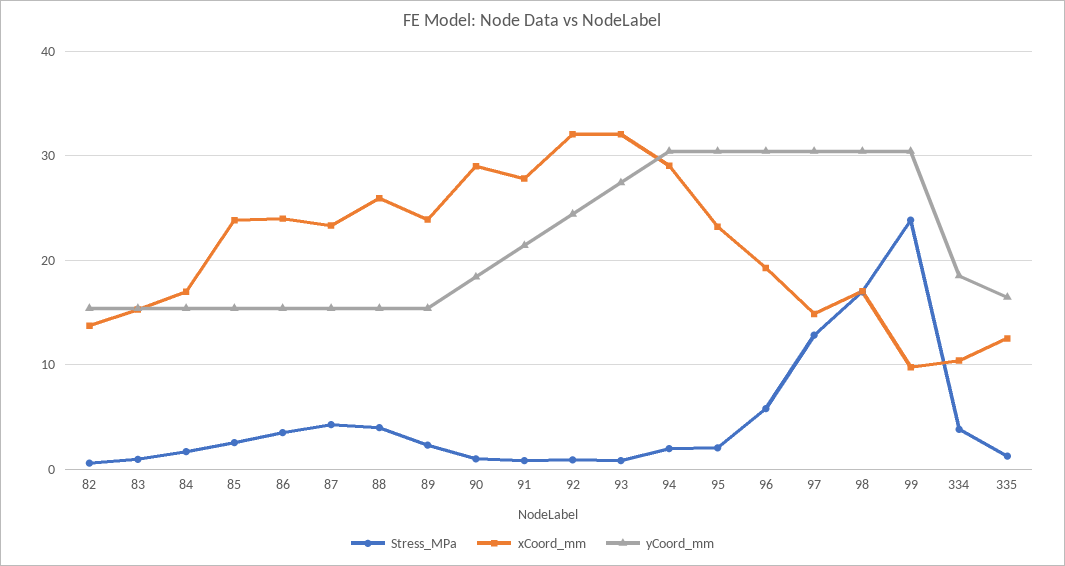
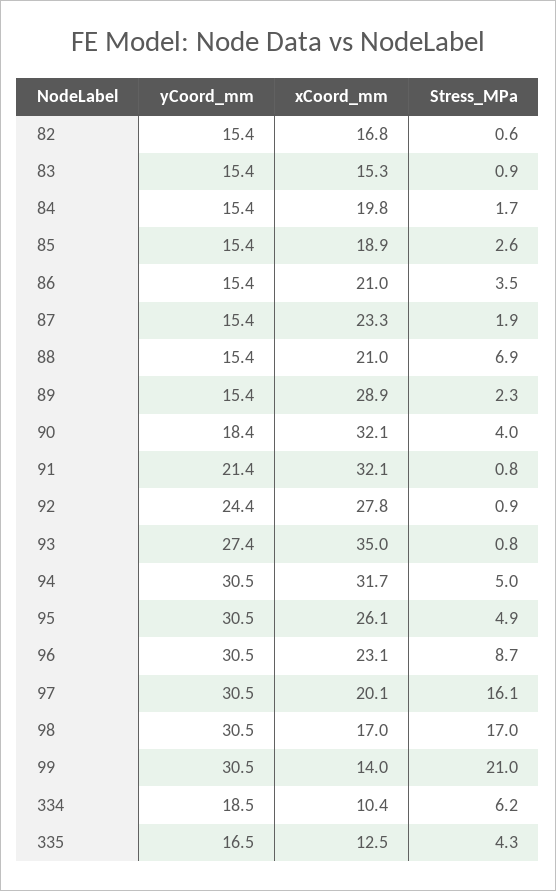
  {
    "Stress_MPa": {
      "82": 0.6,
      "83": 0.9,
      "84": 1.7,
      "85": 2.6,
      "86": 3.5,
-     "87": 4,
+     "87": 1.9,
-     "88": 4,
+     "88": 6.9,
      "89": 2.3,
-     "90": 1,
+     "90": 4,
      "91": 0.8,
      "92": 0.9,
      "93": 0.8,
-     "94": 2,
+     "94": 5,
-     "95": 2,
+     "95": 4.9,
-     "96": 6,
+     "96": 8.7,
-     "97": 13,
+     "97": 16.1,
      "98": 17,
-     "99": 24,
+     "99": 21,
-     "334": 4,
+     "334": 6.2,
-     "335": 1
+     "335": 4.3
    },
    "xCoord_mm": {
-     "82": 14,
+     "82": 16.8,
      "83": 15.3,
-     "84": 17,
+     "84": 19.8,
-     "85": 24,
+     "85": 18.9,
-     "86": 24,
+     "86": 21,
      "87": 23.3,
-     "88": 26,
+     "88": 21,
-     "89": 24,
+     "89": 28.9,
-     "90": 29,
+     "90": 32.1,
-     "91": 28,
+     "91": 32.1,
-     "92": 32,
+     "92": 27.8,
-     "93": 32,
+     "93": 35,
-     "94": 29,
+     "94": 31.7,
-     "95": 23,
+     "95": 26.1,
-     "96": 19,
+     "96": 23.1,
-     "97": 15,
+     "97": 20.1,
      "98": 17,
-     "99": 10,
+     "99": 14,
      "334": 10.4,
      "335": 12.5
    },
    "yCoord_mm": {
      "82": 15.4,
      "83": 15.4,
      "84": 15.4,
      "85": 15.4,
      "86": 15.4,
      "87": 15.4,
      "88": 15.4,
      "89": 15.4,
      "90": 18.4,
      "91": 21.4,
      "92": 24.4,
      "93": 27.4,
      "94": 30.5,
      "95": 30.5,
      "96": 30.5,
      "97": 30.5,
      "98": 30.5,
      "99": 30.5,
      "334": 18.5,
      "335": 16.5
    }
  }

